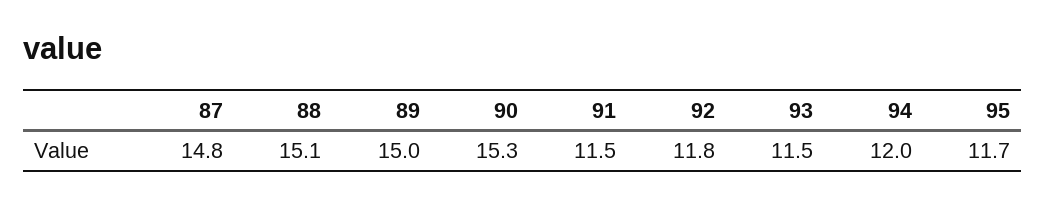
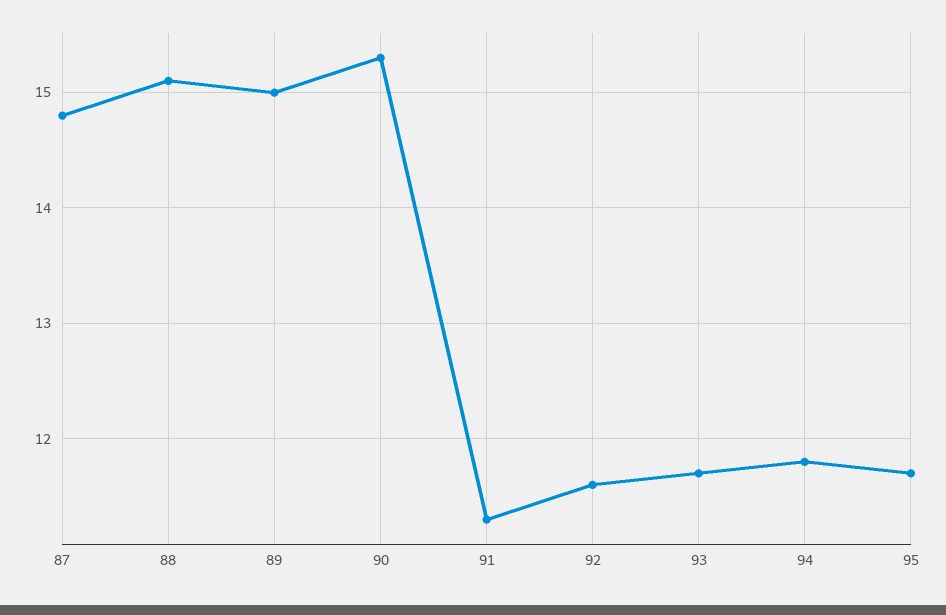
  {
    "87": 14.8,
    "88": 15.1,
    "89": 15,
    "90": 15.3,
-   "91": 11.5,
+   "91": 11.3,
-   "92": 11.8,
+   "92": 11.6,
-   "93": 11.5,
+   "93": 11.7,
-   "94": 12,
+   "94": 11.8,
    "95": 11.7
  }

